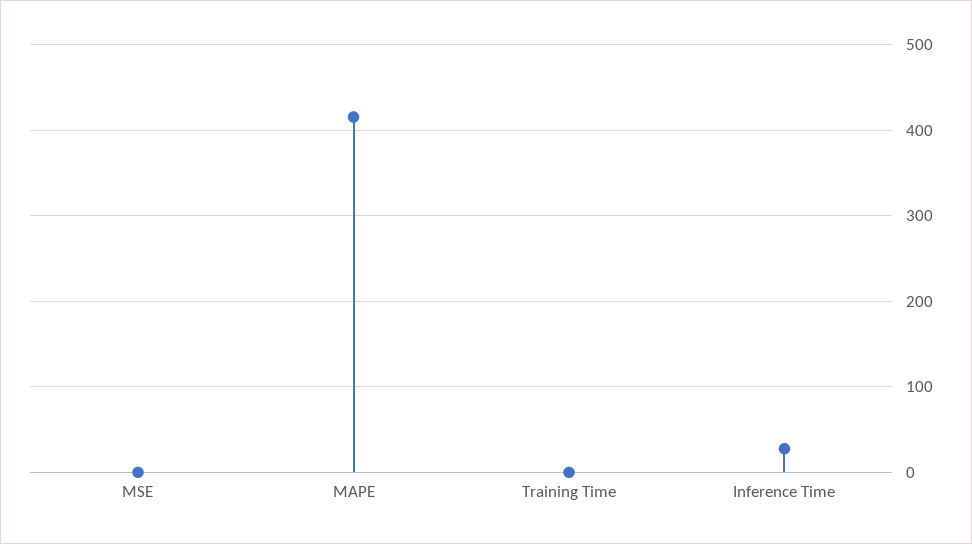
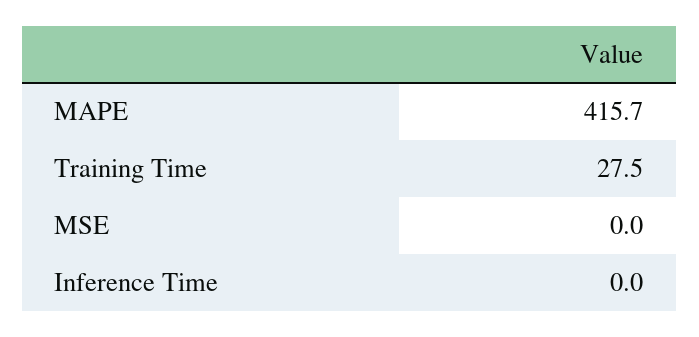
  {
    "MSE": 0,
    "MAPE": 415.7,
-   "Training Time": 0,
+   "Training Time": 27.5,
-   "Inference Time": 30
+   "Inference Time": 0
  }

